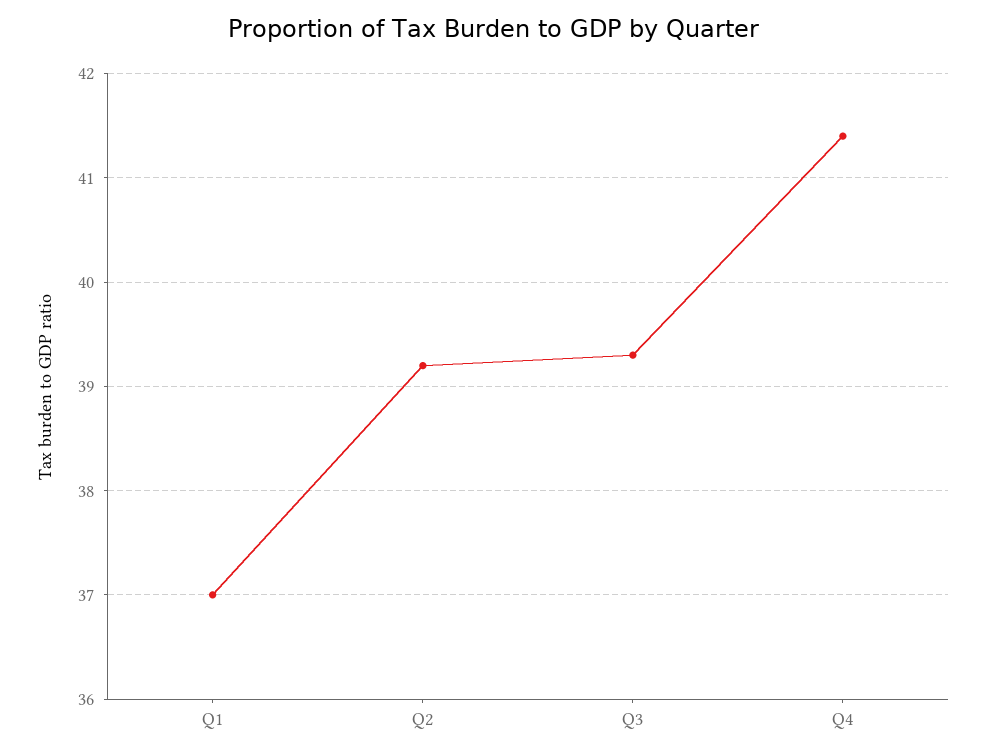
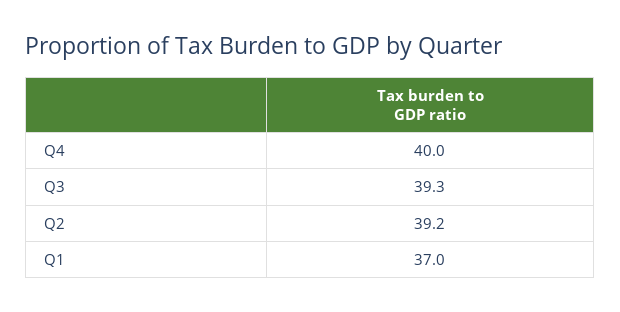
  {
    "Q1": 37,
    "Q2": 39.2,
    "Q3": 39.3,
-   "Q4": 41.4
+   "Q4": 40
  }

